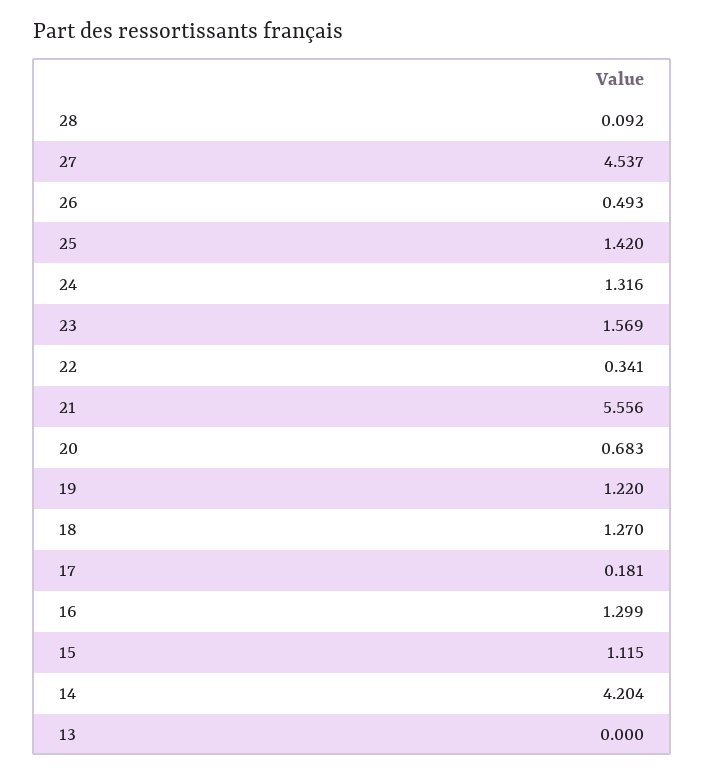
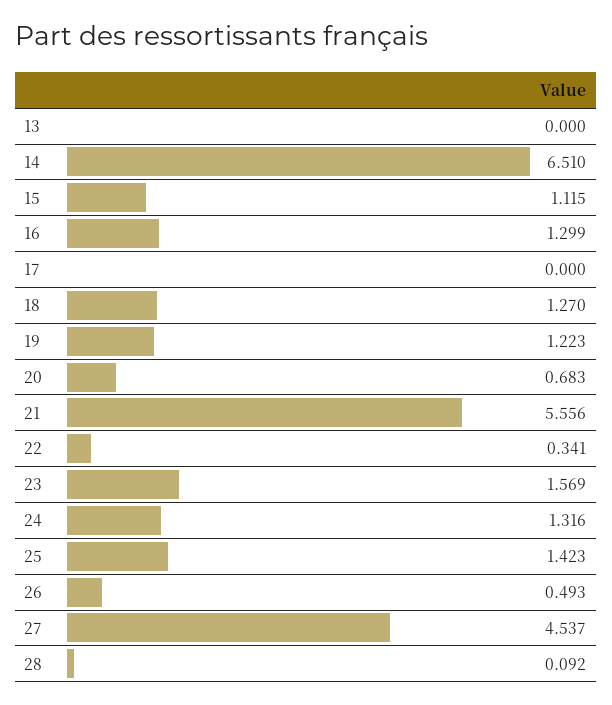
  {
    "28": 0.092,
    "27": 4.537,
    "26": 0.493,
-   "25": 1.42,
+   "25": 1.423,
    "24": 1.316,
    "23": 1.569,
    "22": 0.341,
    "21": 5.556,
    "20": 0.683,
-   "19": 1.22,
+   "19": 1.223,
    "18": 1.27,
-   "17": 0.181,
+   "17": 0,
    "16": 1.299,
    "15": 1.115,
-   "14": 4.204,
+   "14": 6.51,
    "13": 0
  }

